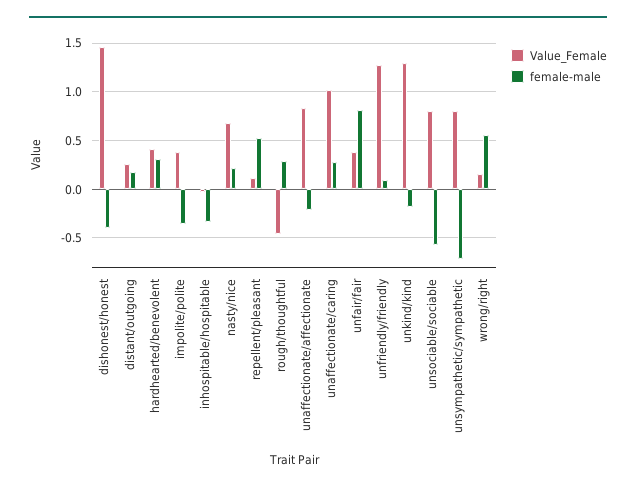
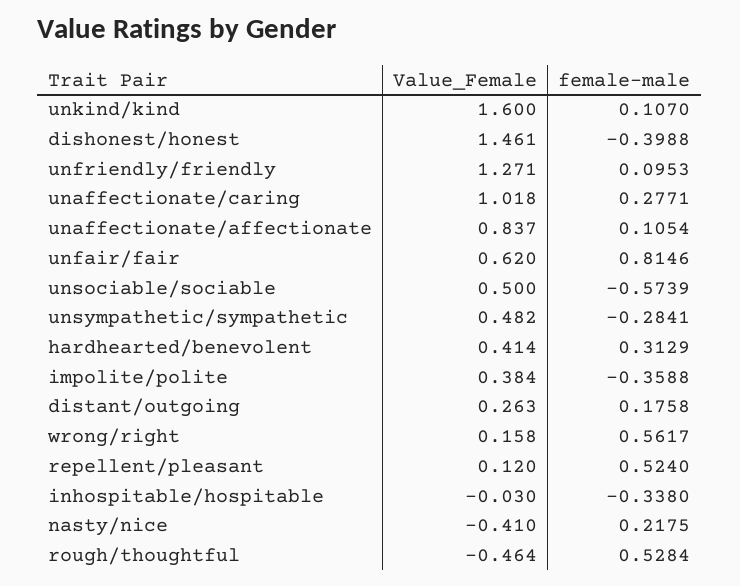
  {
    "Value_Female": {
      "dishonest/honest": 1.461,
      "distant/outgoing": 0.263,
      "hardhearted/benevolent": 0.414,
      "impolite/polite": 0.384,
      "inhospitable/hospitable": -0.03,
-     "nasty/nice": 0.7,
+     "nasty/nice": -0.41,
      "repellent/pleasant": 0.12,
      "rough/thoughtful": -0.464,
      "unaffectionate/affectionate": 0.837,
      "unaffectionate/caring": 1.018,
-     "unfair/fair": 0.4,
+     "unfair/fair": 0.62,
      "unfriendly/friendly": 1.271,
-     "unkind/kind": 1.3,
+     "unkind/kind": 1.6,
-     "unsociable/sociable": 0.8,
+     "unsociable/sociable": 0.5,
-     "unsympathetic/sympathetic": 0.8,
+     "unsympathetic/sympathetic": 0.482,
      "wrong/right": 0.158
    },
    "female-male": {
      "dishonest/honest": -0.3988,
      "distant/outgoing": 0.1758,
      "hardhearted/benevolent": 0.3129,
      "impolite/polite": -0.3588,
      "inhospitable/hospitable": -0.338,
      "nasty/nice": 0.2175,
      "repellent/pleasant": 0.524,
-     "rough/thoughtful": 0.3,
+     "rough/thoughtful": 0.5284,
-     "unaffectionate/affectionate": -0.2,
+     "unaffectionate/affectionate": 0.1054,
      "unaffectionate/caring": 0.2771,
      "unfair/fair": 0.8146,
      "unfriendly/friendly": 0.0953,
-     "unkind/kind": -0.2,
+     "unkind/kind": 0.107,
      "unsociable/sociable": -0.5739,
-     "unsympathetic/sympathetic": -0.7,
+     "unsympathetic/sympathetic": -0.2841,
      "wrong/right": 0.5617
    }
  }

